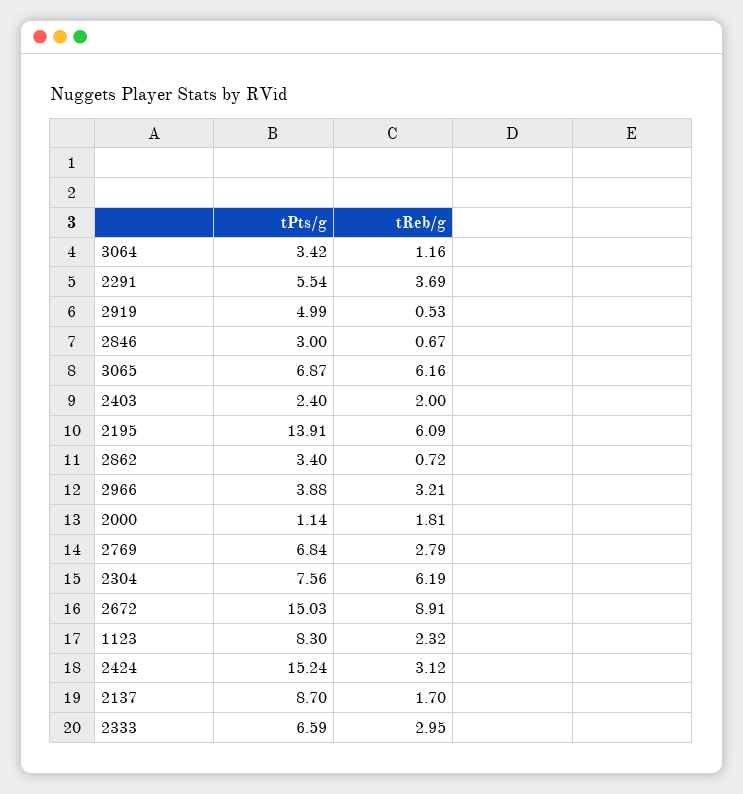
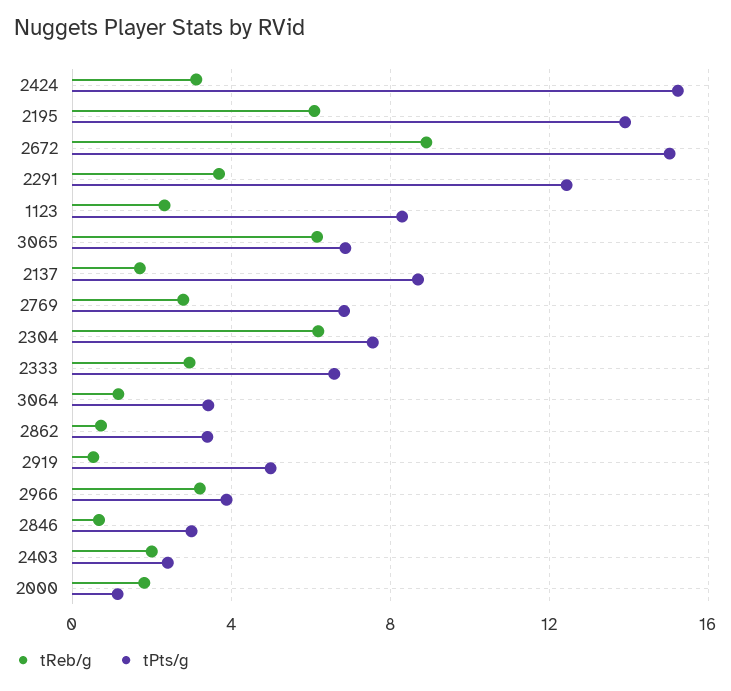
  {
    "tPts/g": {
      "3064": 3.42,
-     "2291": 5.54,
+     "2291": 12.5,
      "2919": 4.99,
      "2846": 3,
      "3065": 6.87,
      "2403": 2.4,
      "2195": 13.91,
      "2862": 3.4,
      "2966": 3.88,
      "2000": 1.14,
      "2769": 6.84,
      "2304": 7.56,
      "2672": 15.03,
      "1123": 8.3,
      "2424": 15.24,
      "2137": 8.7,
      "2333": 6.59
    },
    "tReb/g": {
      "3064": 1.16,
      "2291": 3.69,
      "2919": 0.53,
      "2846": 0.67,
      "3065": 6.16,
      "2403": 2,
      "2195": 6.09,
      "2862": 0.72,
      "2966": 3.21,
      "2000": 1.81,
      "2769": 2.79,
      "2304": 6.19,
      "2672": 8.91,
      "1123": 2.32,
      "2424": 3.12,
      "2137": 1.7,
      "2333": 2.95
    }
  }

